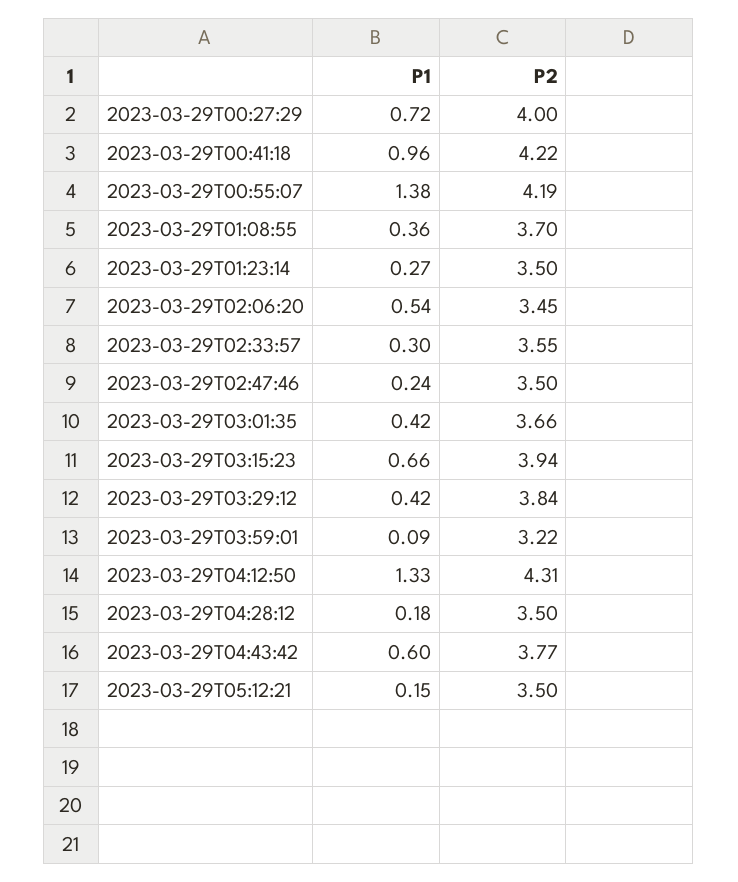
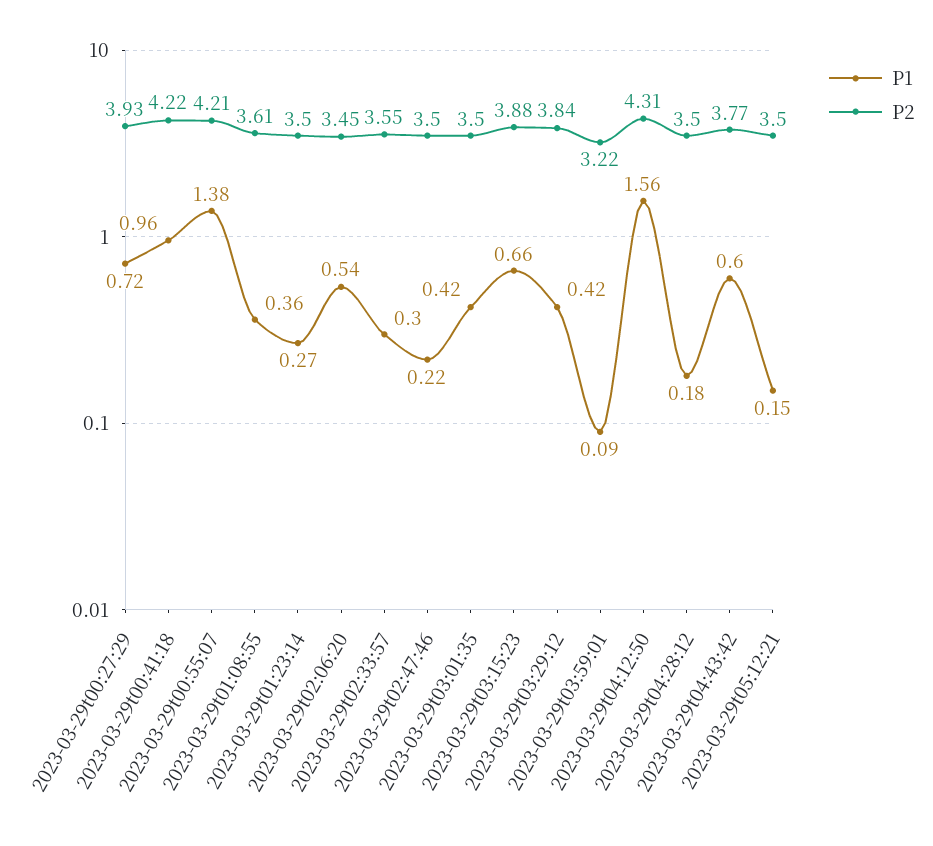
  {
    "P1": {
      "2023-03-29T00:27:29": 0.72,
      "2023-03-29T00:41:18": 0.96,
      "2023-03-29T00:55:07": 1.38,
      "2023-03-29T01:08:55": 0.36,
      "2023-03-29T01:23:14": 0.27,
      "2023-03-29T02:06:20": 0.54,
      "2023-03-29T02:33:57": 0.3,
-     "2023-03-29T02:47:46": 0.24,
+     "2023-03-29T02:47:46": 0.22,
      "2023-03-29T03:01:35": 0.42,
      "2023-03-29T03:15:23": 0.66,
      "2023-03-29T03:29:12": 0.42,
      "2023-03-29T03:59:01": 0.09,
-     "2023-03-29T04:12:50": 1.33,
+     "2023-03-29T04:12:50": 1.56,
      "2023-03-29T04:28:12": 0.18,
      "2023-03-29T04:43:42": 0.6,
      "2023-03-29T05:12:21": 0.15
    },
    "P2": {
-     "2023-03-29T00:27:29": 4,
+     "2023-03-29T00:27:29": 3.93,
      "2023-03-29T00:41:18": 4.22,
-     "2023-03-29T00:55:07": 4.19,
+     "2023-03-29T00:55:07": 4.21,
-     "2023-03-29T01:08:55": 3.7,
+     "2023-03-29T01:08:55": 3.61,
      "2023-03-29T01:23:14": 3.5,
      "2023-03-29T02:06:20": 3.45,
      "2023-03-29T02:33:57": 3.55,
      "2023-03-29T02:47:46": 3.5,
-     "2023-03-29T03:01:35": 3.66,
+     "2023-03-29T03:01:35": 3.5,
-     "2023-03-29T03:15:23": 3.94,
+     "2023-03-29T03:15:23": 3.88,
      "2023-03-29T03:29:12": 3.84,
      "2023-03-29T03:59:01": 3.22,
      "2023-03-29T04:12:50": 4.31,
      "2023-03-29T04:28:12": 3.5,
      "2023-03-29T04:43:42": 3.77,
      "2023-03-29T05:12:21": 3.5
    }
  }

